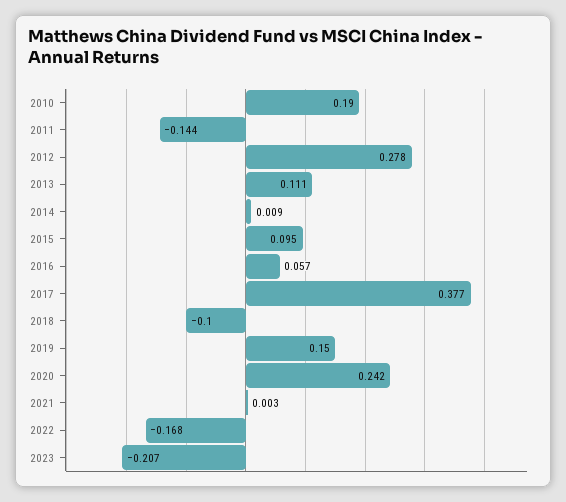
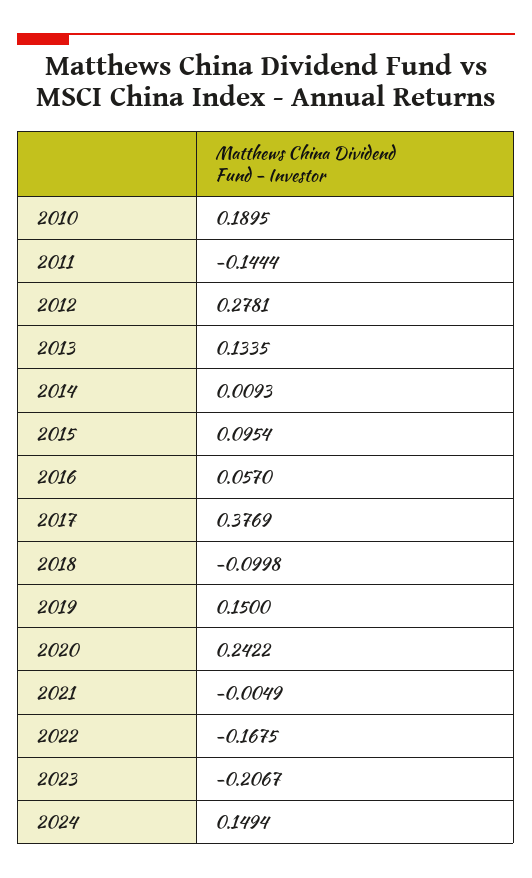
  {
    "2010": 0.1895,
    "2011": -0.1444,
    "2012": 0.2781,
-   "2013": 0.111,
+   "2013": 0.1335,
    "2014": 0.0093,
    "2015": 0.0954,
    "2016": 0.057,
    "2017": 0.3769,
    "2018": -0.0998,
    "2019": 0.15,
    "2020": 0.2422,
-   "2021": 0.003,
+   "2021": -0.0049,
    "2022": -0.1675,
-   "2023": -0.2067
+   "2023": -0.2067,
+   "2024": 0.1494
  }

